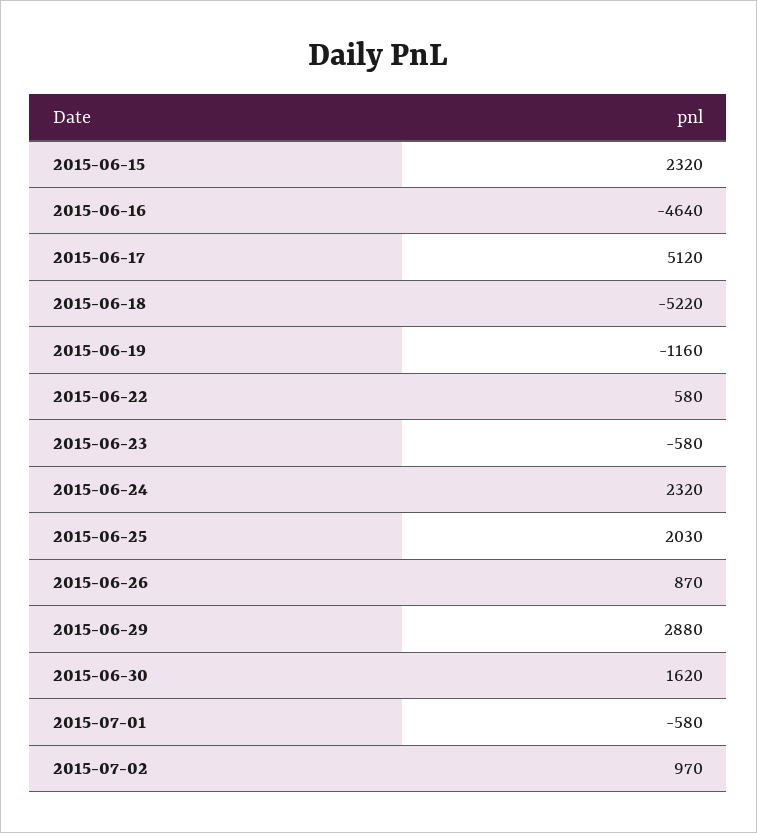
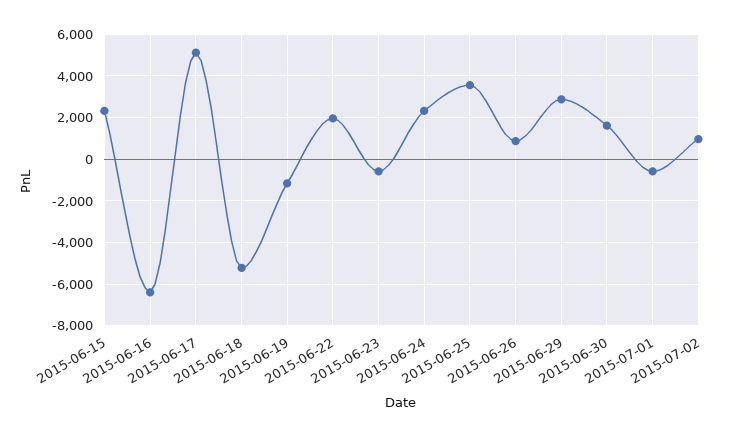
  {
    "2015-06-15": 2320,
-   "2015-06-16": -4640,
+   "2015-06-16": -6500,
    "2015-06-17": 5120,
    "2015-06-18": -5220,
    "2015-06-19": -1160,
-   "2015-06-22": 580,
+   "2015-06-22": 2000,
    "2015-06-23": -580,
    "2015-06-24": 2320,
-   "2015-06-25": 2030,
+   "2015-06-25": 3500,
    "2015-06-26": 870,
    "2015-06-29": 2880,
    "2015-06-30": 1620,
    "2015-07-01": -580,
    "2015-07-02": 970
  }

